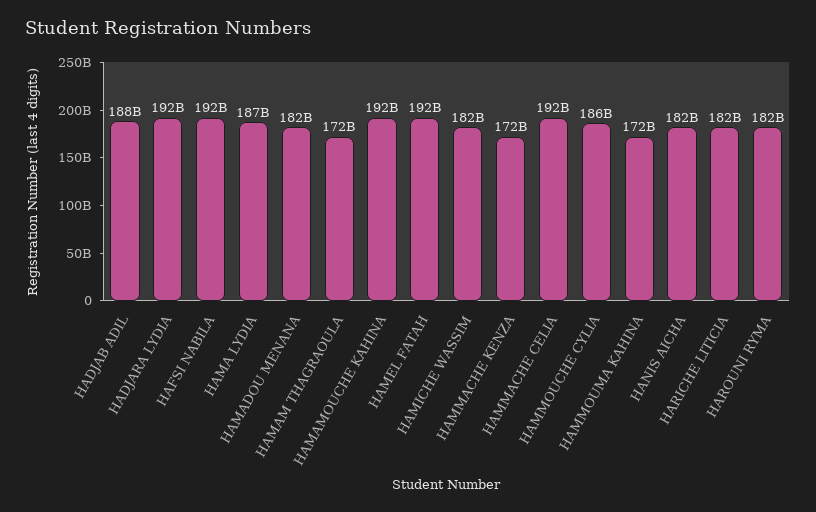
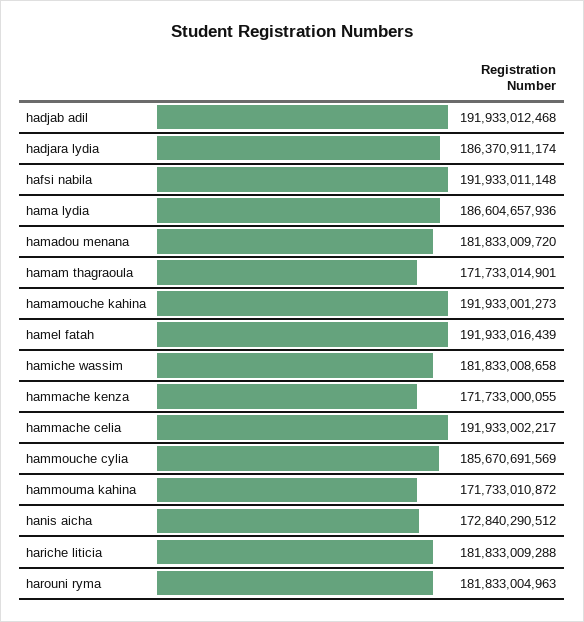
  {
-   "HADJAB ADIL": 188000000000,
+   "HADJAB ADIL": 191933012468,
-   "HADJARA LYDIA": 192000000000,
+   "HADJARA LYDIA": 186370911174,
    "HAFSI NABILA": 191933011148,
    "HAMA LYDIA": 186604657936,
    "HAMADOU MENANA": 181833009720,
    "HAMAM THAGRAOULA": 171733014901,
    "HAMAMOUCHE KAHINA": 191933001273,
    "HAMEL FATAH": 191933016439,
    "HAMICHE WASSIM": 181833008658,
    "HAMMACHE KENZA": 171733000055,
    "HAMMACHE CELIA": 191933002217,
    "HAMMOUCHE CYLIA": 185670691569,
    "HAMMOUMA KAHINA": 171733010872,
-   "HANIS AICHA": 182000000000,
+   "HANIS AICHA": 172840290512,
    "HARICHE LITICIA": 181833009288,
    "HAROUNI RYMA": 181833004963
  }

